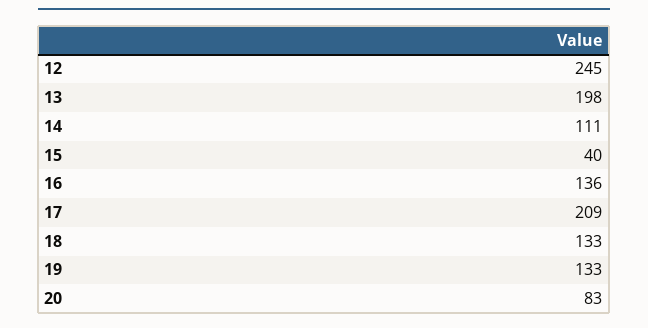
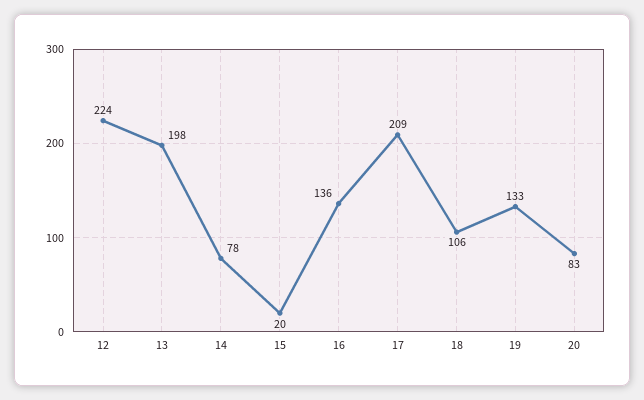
  {
-   "12": 245,
+   "12": 224,
    "13": 198,
-   "14": 111,
+   "14": 78,
-   "15": 40,
+   "15": 20,
    "16": 136,
    "17": 209,
-   "18": 133,
+   "18": 106,
    "19": 133,
    "20": 83
  }

